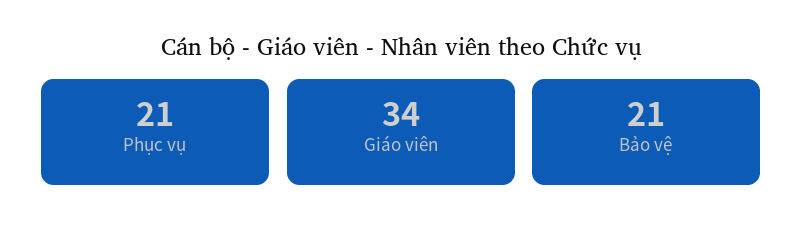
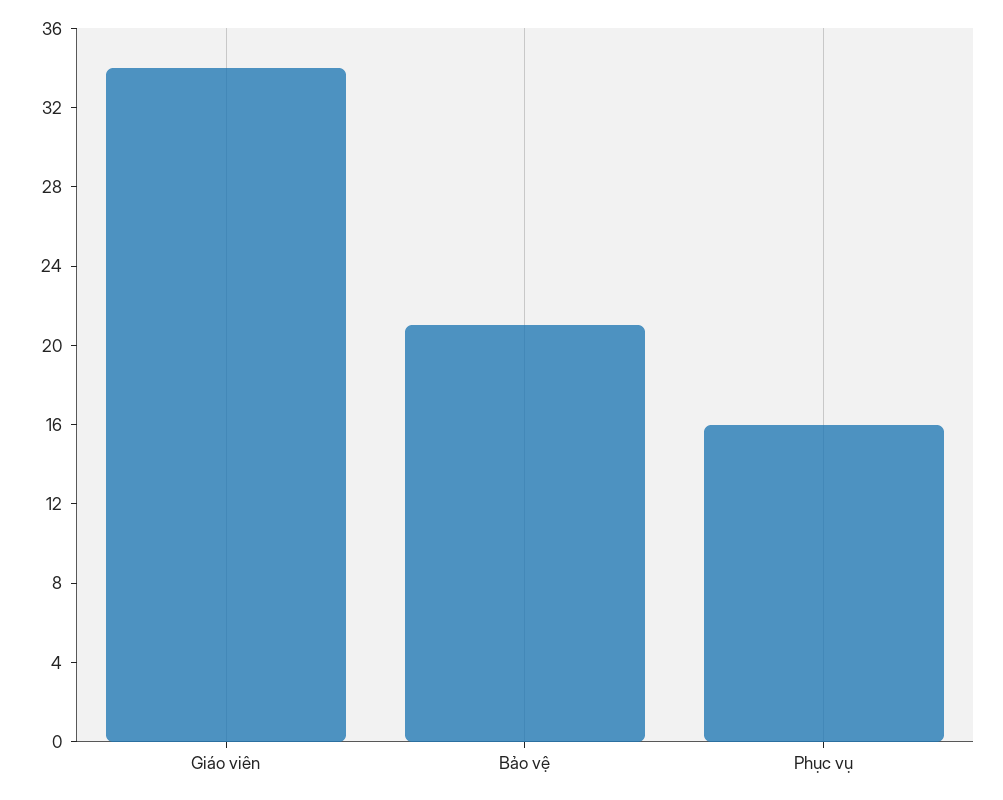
  {
-   "Phục vụ": 21,
+   "Phục vụ": 16,
    "Giáo viên": 34,
    "Bảo vệ": 21
  }

